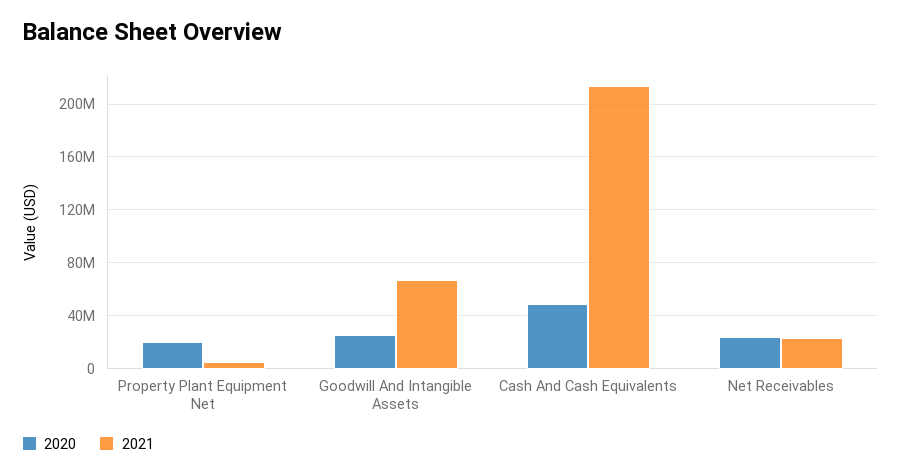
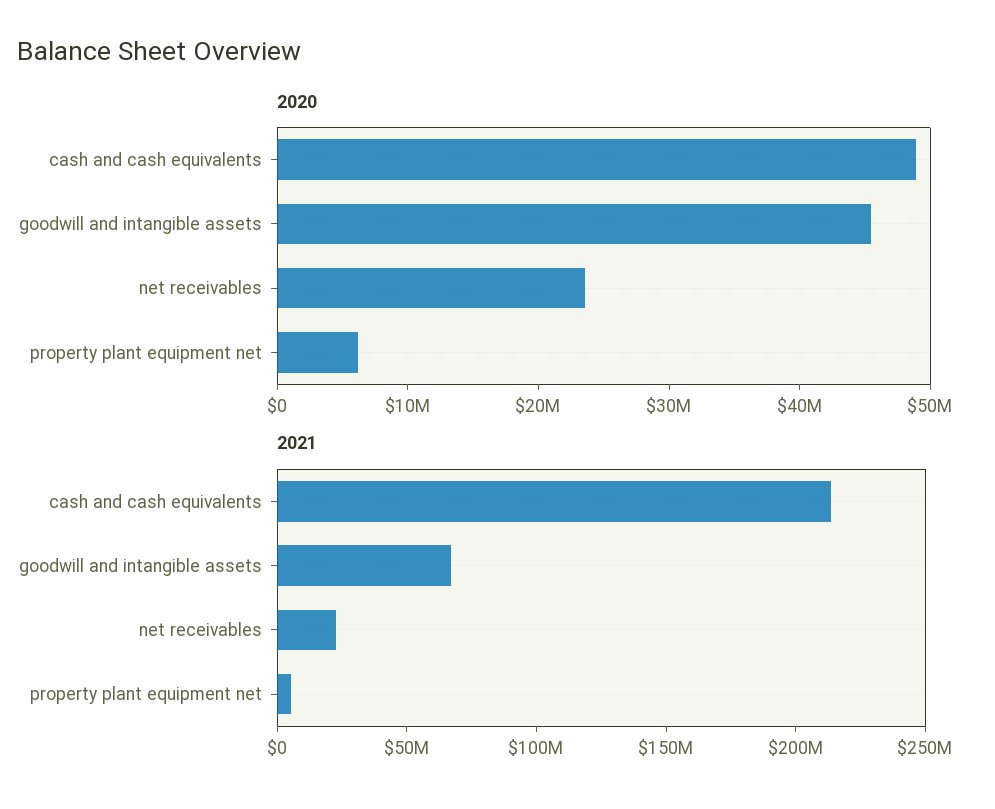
  {
    "2020": {
-     "Property Plant Equipment Net": 20000000,
+     "Property Plant Equipment Net": 6000000,
-     "Goodwill And Intangible Assets": 25000000,
+     "Goodwill And Intangible Assets": 46000000,
      "Cash And Cash Equivalents": 48000000,
      "Net Receivables": 24000000
    },
    "2021": {
      "Property Plant Equipment Net": 5000000,
      "Goodwill And Intangible Assets": 65000000,
      "Cash And Cash Equivalents": 215000000,
      "Net Receivables": 25000000
    }
  }

